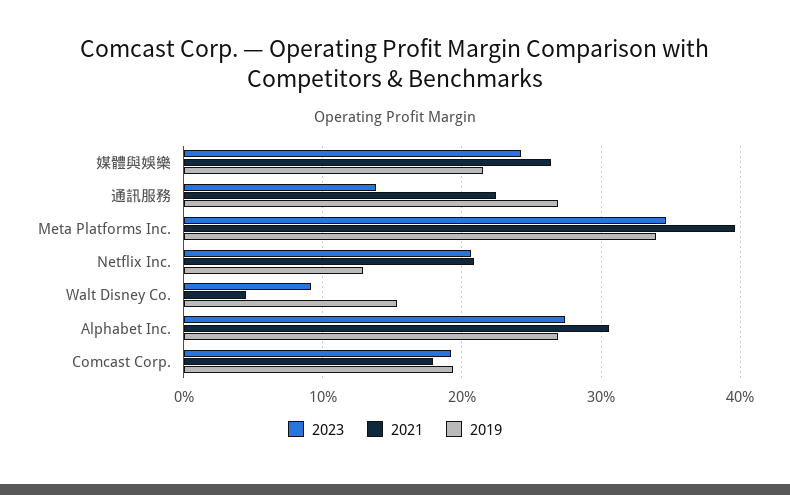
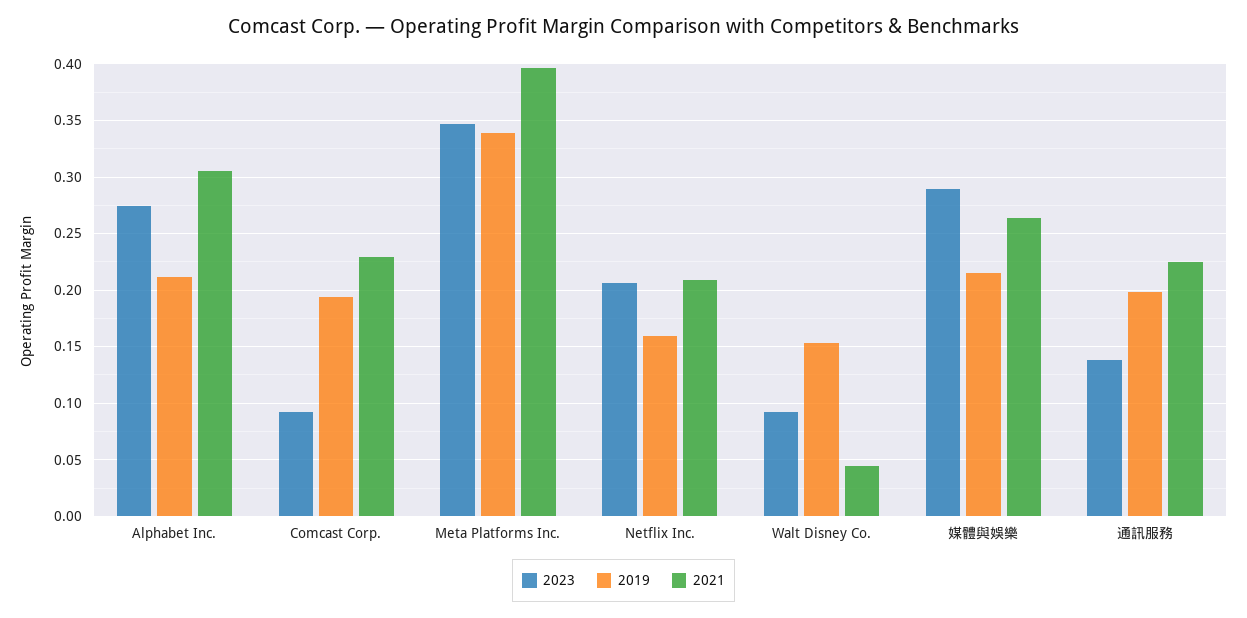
  {
    "2023": {
-     "媒體與娛樂": 0.24,
+     "媒體與娛樂": 0.29,
      "通訊服務": 0.14,
      "Meta Platforms Inc.": 0.35,
      "Netflix Inc.": 0.21,
      "Walt Disney Co.": 0.09,
      "Alphabet Inc.": 0.27,
-     "Comcast Corp.": 0.19
+     "Comcast Corp.": 0.09
    },
    "2021": {
      "媒體與娛樂": 0.26,
      "通訊服務": 0.22,
      "Meta Platforms Inc.": 0.4,
      "Netflix Inc.": 0.21,
      "Walt Disney Co.": 0.04,
      "Alphabet Inc.": 0.31,
-     "Comcast Corp.": 0.18
+     "Comcast Corp.": 0.23
    },
    "2019": {
      "媒體與娛樂": 0.21,
-     "通訊服務": 0.27,
+     "通訊服務": 0.2,
      "Meta Platforms Inc.": 0.34,
-     "Netflix Inc.": 0.13,
+     "Netflix Inc.": 0.16,
      "Walt Disney Co.": 0.15,
-     "Alphabet Inc.": 0.27,
+     "Alphabet Inc.": 0.21,
      "Comcast Corp.": 0.19
    }
  }

